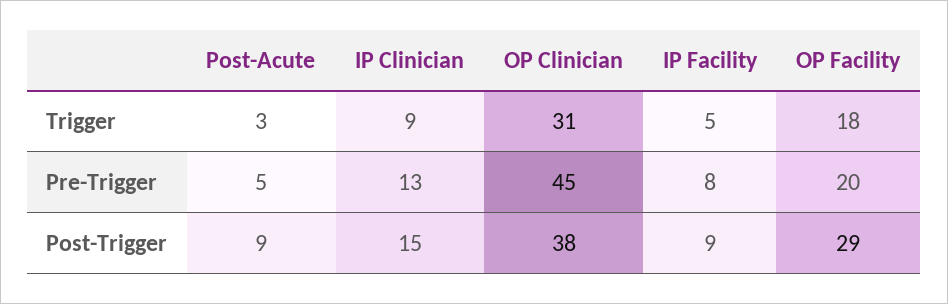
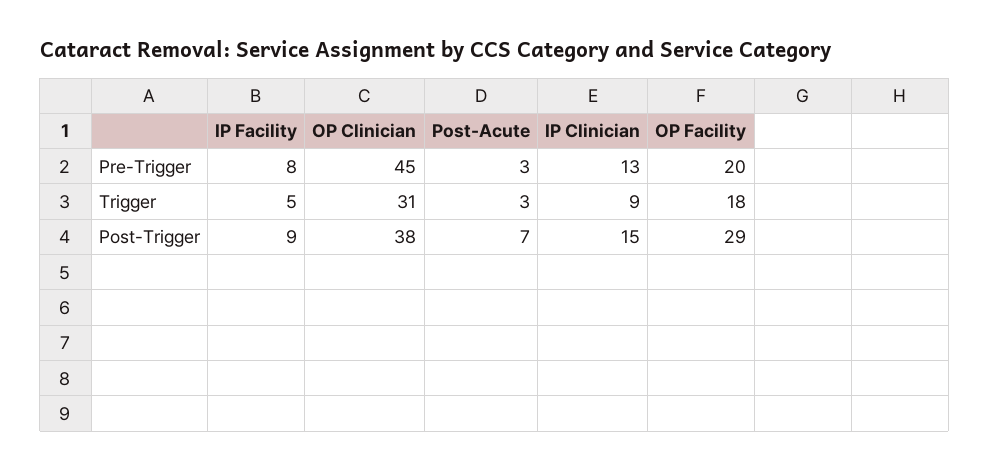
  {
    "Post-Acute": {
      "Trigger": 3,
-     "Pre-Trigger": 5,
+     "Pre-Trigger": 3,
-     "Post-Trigger": 9
+     "Post-Trigger": 7
    },
    "IP Clinician": {
      "Trigger": 9,
      "Pre-Trigger": 13,
      "Post-Trigger": 15
    },
    "OP Clinician": {
      "Trigger": 31,
      "Pre-Trigger": 45,
      "Post-Trigger": 38
    },
    "IP Facility": {
      "Trigger": 5,
      "Pre-Trigger": 8,
      "Post-Trigger": 9
    },
    "OP Facility": {
      "Trigger": 18,
      "Pre-Trigger": 20,
      "Post-Trigger": 29
    }
  }

